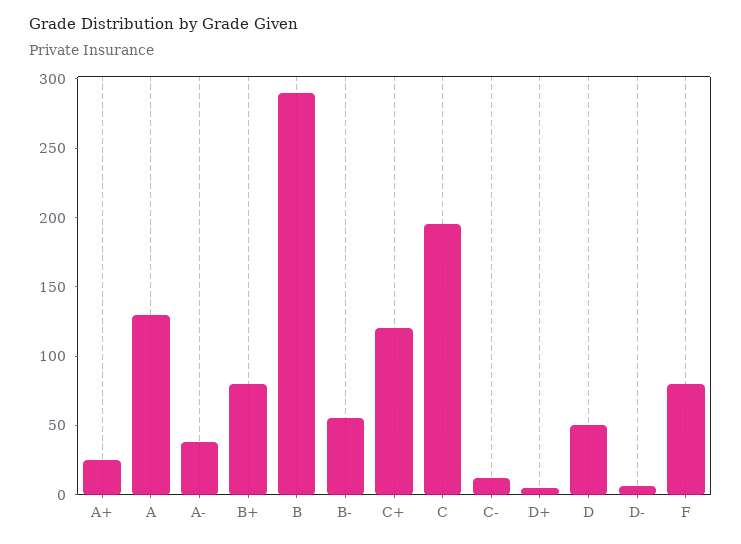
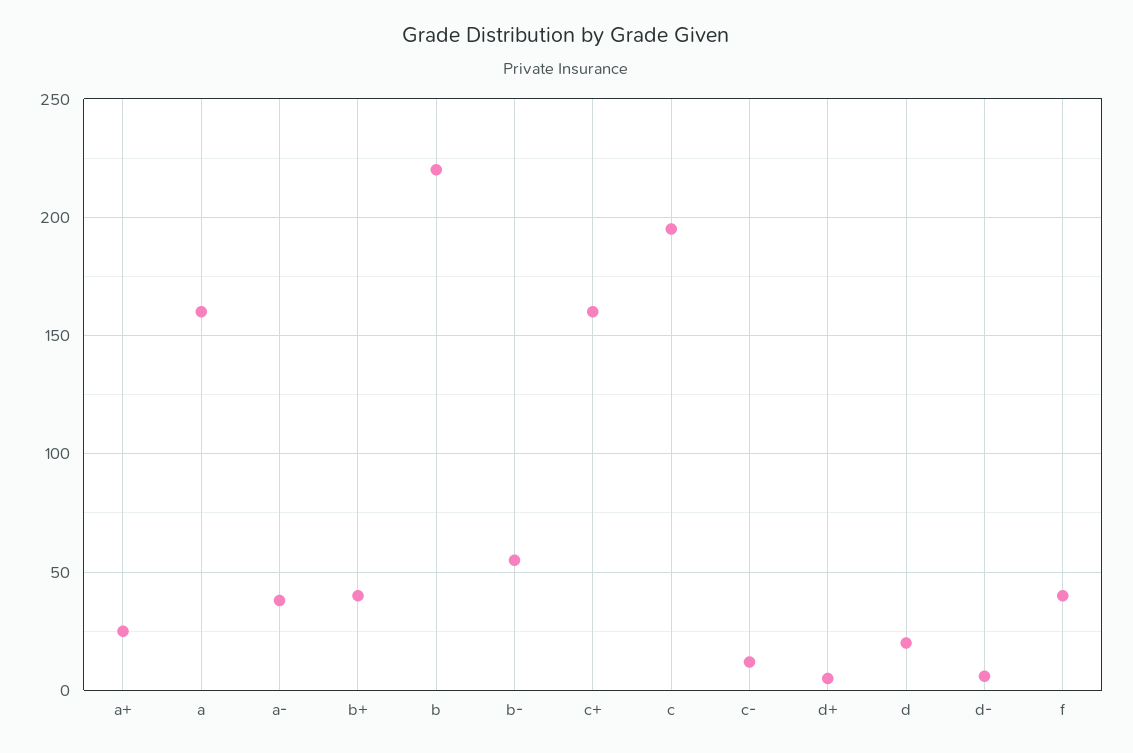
  {
    "A+": 25,
-   "A": 130,
+   "A": 160,
    "A-": 40,
-   "B+": 80,
+   "B+": 40,
-   "B": 290,
+   "B": 220,
    "B-": 55,
-   "C+": 120,
+   "C+": 160,
    "C": 195,
    "C-": 10,
    "D+": 5,
-   "D": 50,
+   "D": 20,
    "D-": 5,
-   "F": 80
+   "F": 40
  }

